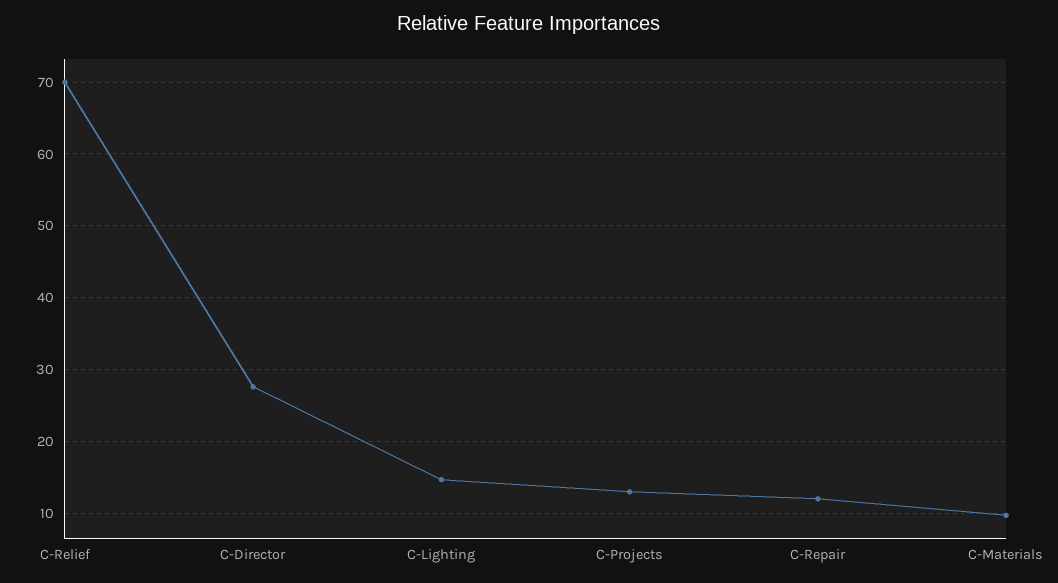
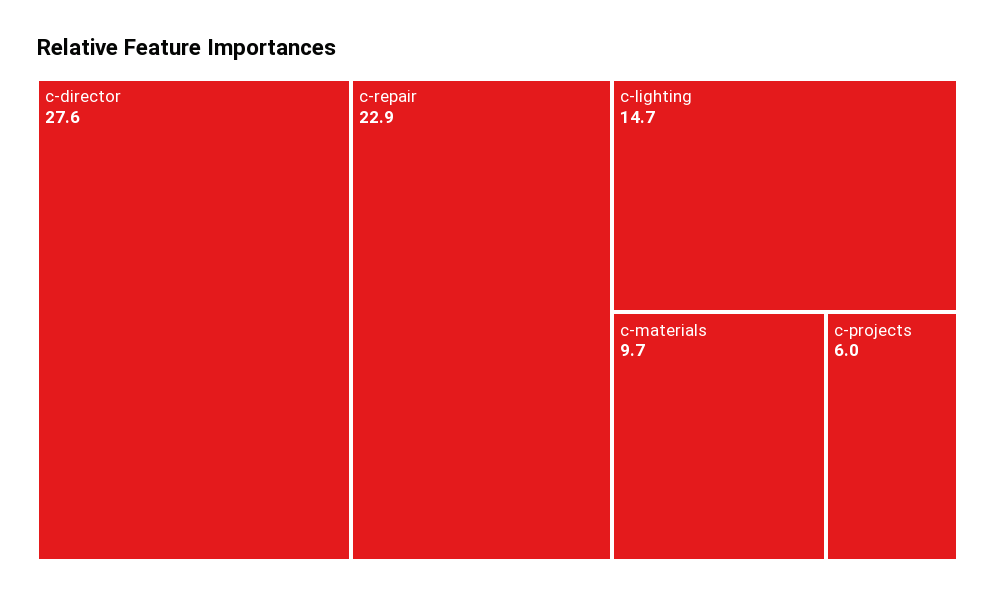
  {
-   "C-Relief": 70,
    "C-Director": 27.6,
    "C-Lighting": 14.7,
-   "C-Projects": 13,
+   "C-Projects": 6,
-   "C-Repair": 12,
+   "C-Repair": 22.9,
    "C-Materials": 9.7
  }

